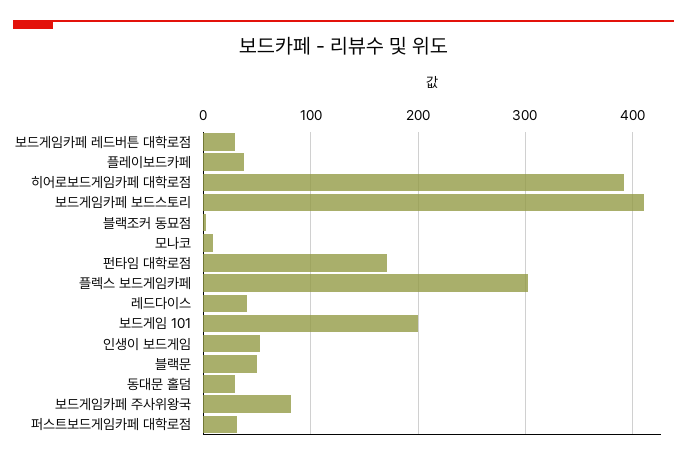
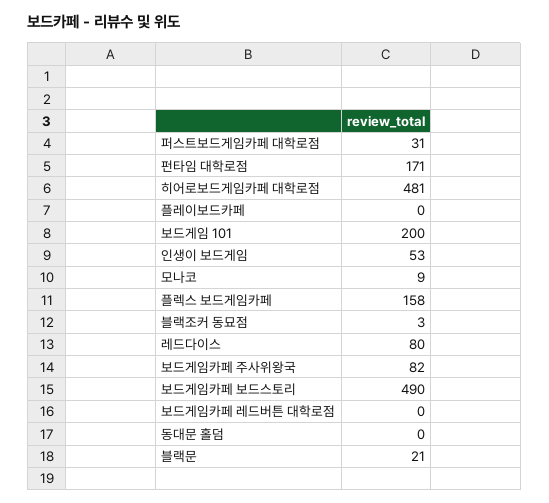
  {
-   "보드게임카페 레드버튼 대학로점": 30,
+   "보드게임카페 레드버튼 대학로점": 0,
-   "플레이보드카페": 40,
+   "플레이보드카페": 0,
-   "히어로보드게임카페 대학로점": 390,
+   "히어로보드게임카페 대학로점": 481,
-   "보드게임카페 보드스토리": 410,
+   "보드게임카페 보드스토리": 490,
    "블랙조커 동묘점": 3,
    "모나코": 9,
    "펀타임 대학로점": 171,
-   "플렉스 보드게임카페": 300,
+   "플렉스 보드게임카페": 158,
-   "레드다이스": 40,
+   "레드다이스": 80,
    "보드게임 101": 200,
    "인생이 보드게임": 53,
-   "블랙문": 50,
+   "블랙문": 21,
-   "동대문 홀덤": 30,
+   "동대문 홀덤": 0,
    "보드게임카페 주사위왕국": 82,
    "퍼스트보드게임카페 대학로점": 31
  }

